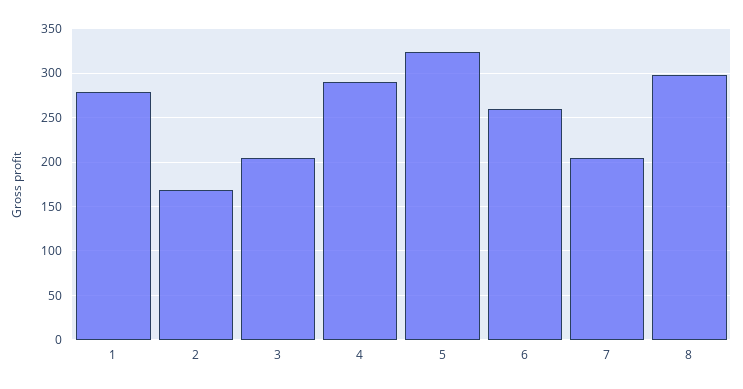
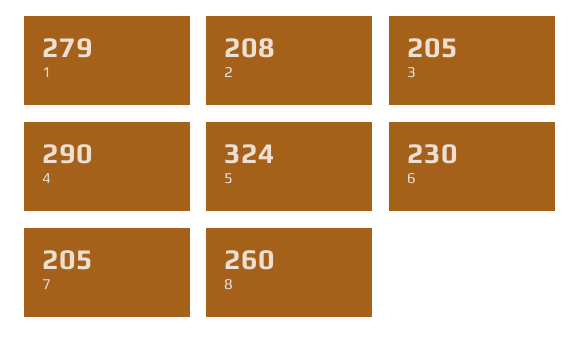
  {
    "1": 279,
-   "2": 170,
+   "2": 208,
    "3": 205,
    "4": 290,
    "5": 324,
-   "6": 260,
+   "6": 230,
    "7": 205,
-   "8": 300
+   "8": 260
  }

